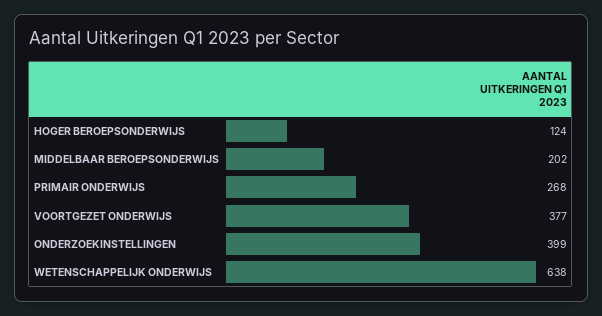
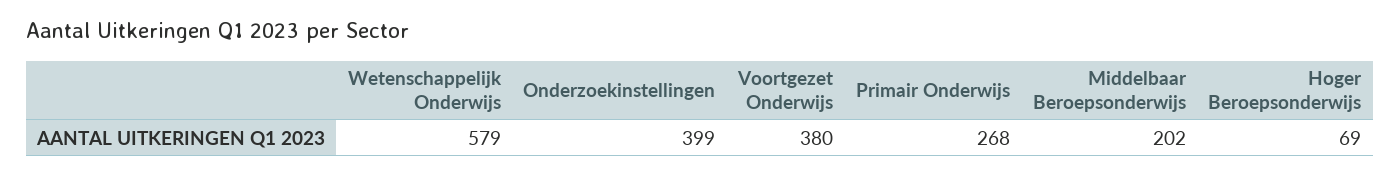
  {
-   "HOGER BEROEPSONDERWIJS": 124,
+   "HOGER BEROEPSONDERWIJS": 69,
    "MIDDELBAAR BEROEPSONDERWIJS": 202,
    "PRIMAIR ONDERWIJS": 268,
-   "VOORTGEZET ONDERWIJS": 377,
+   "VOORTGEZET ONDERWIJS": 380,
    "ONDERZOEKINSTELLINGEN": 399,
-   "WETENSCHAPPELIJK ONDERWIJS": 638
+   "WETENSCHAPPELIJK ONDERWIJS": 579
  }

